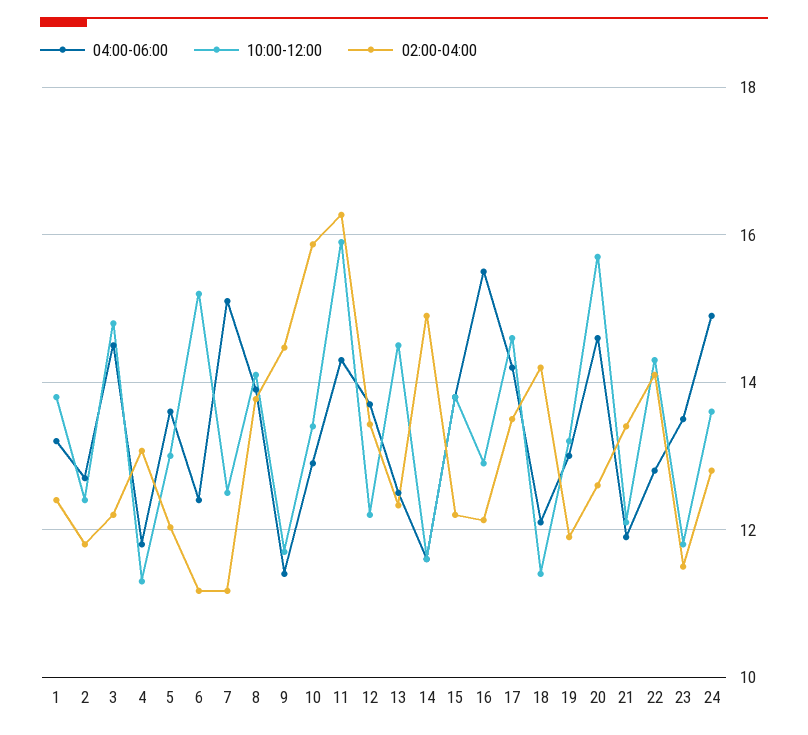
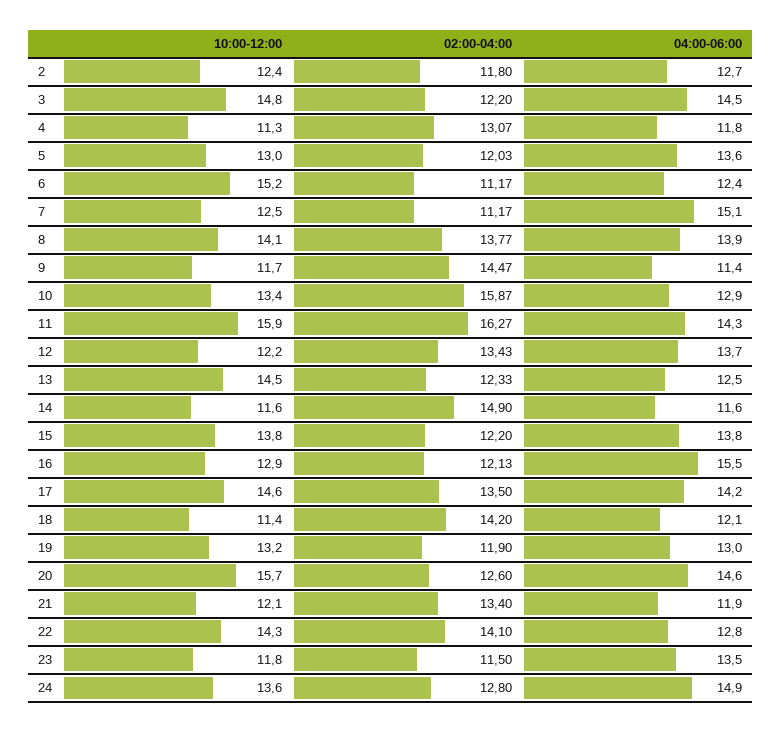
  {
    "04:00-06:00": {
-     "1": 13.2,
      "2": 12.7,
      "3": 14.5,
      "4": 11.8,
      "5": 13.6,
      "6": 12.4,
      "7": 15.1,
      "8": 13.9,
      "9": 11.4,
      "10": 12.9,
      "11": 14.3,
      "12": 13.7,
      "13": 12.5,
      "14": 11.6,
      "15": 13.8,
      "16": 15.5,
      "17": 14.2,
      "18": 12.1,
      "19": 13,
      "20": 14.6,
      "21": 11.9,
      "22": 12.8,
      "23": 13.5,
      "24": 14.9
    },
    "10:00-12:00": {
-     "1": 13.8,
      "2": 12.4,
      "3": 14.8,
      "4": 11.3,
      "5": 13,
      "6": 15.2,
      "7": 12.5,
      "8": 14.1,
      "9": 11.7,
      "10": 13.4,
      "11": 15.9,
      "12": 12.2,
      "13": 14.5,
      "14": 11.6,
      "15": 13.8,
      "16": 12.9,
      "17": 14.6,
      "18": 11.4,
      "19": 13.2,
      "20": 15.7,
      "21": 12.1,
      "22": 14.3,
      "23": 11.8,
      "24": 13.6
    },
    "02:00-04:00": {
-     "1": 12.4,
      "2": 11.8,
      "3": 12.2,
      "4": 13.07,
      "5": 12.03,
      "6": 11.17,
      "7": 11.17,
      "8": 13.77,
      "9": 14.47,
      "10": 15.87,
      "11": 16.27,
      "12": 13.43,
      "13": 12.33,
      "14": 14.9,
      "15": 12.2,
      "16": 12.13,
      "17": 13.5,
      "18": 14.2,
      "19": 11.9,
      "20": 12.6,
      "21": 13.4,
      "22": 14.1,
      "23": 11.5,
      "24": 12.8
    }
  }

